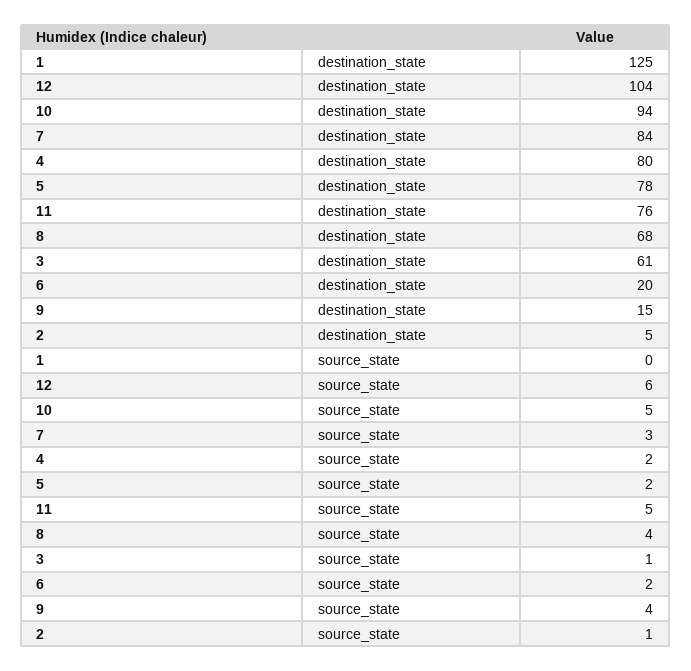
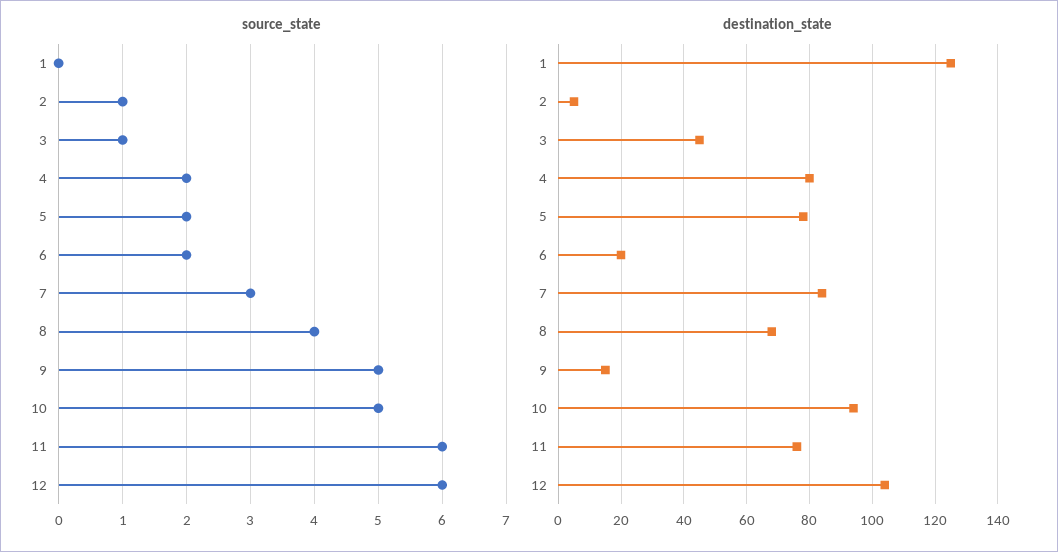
  {
    "destination_state": {
      "1": 125,
      "12": 104,
      "10": 94,
      "7": 84,
      "4": 80,
      "5": 78,
      "11": 76,
      "8": 68,
-     "3": 61,
+     "3": 45,
      "6": 20,
      "9": 15,
      "2": 5
    },
    "source_state": {
      "1": 0,
      "12": 6,
      "10": 5,
      "7": 3,
      "4": 2,
      "5": 2,
-     "11": 5,
+     "11": 6,
      "8": 4,
      "3": 1,
      "6": 2,
-     "9": 4,
+     "9": 5,
      "2": 1
    }
  }

